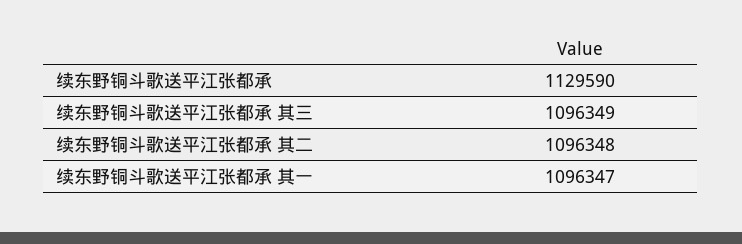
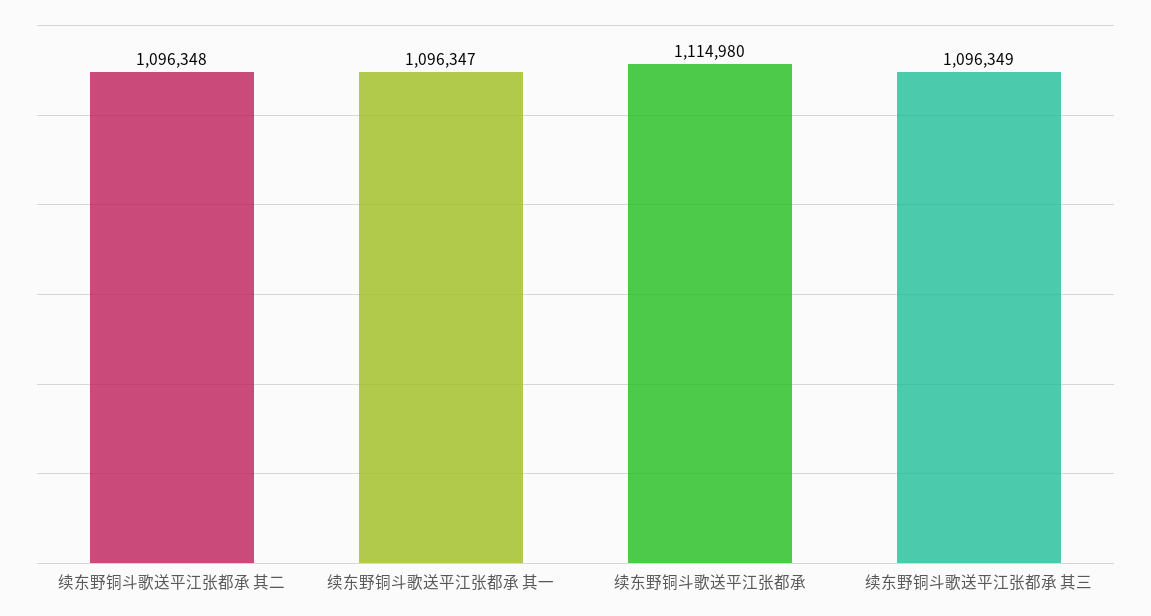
  {
-   "续东野铜斗歌送平江张都承": 1129590,
+   "续东野铜斗歌送平江张都承": 1114980,
    "续东野铜斗歌送平江张都承 其三": 1096349,
    "续东野铜斗歌送平江张都承 其二": 1096348,
    "续东野铜斗歌送平江张都承 其一": 1096347
  }

